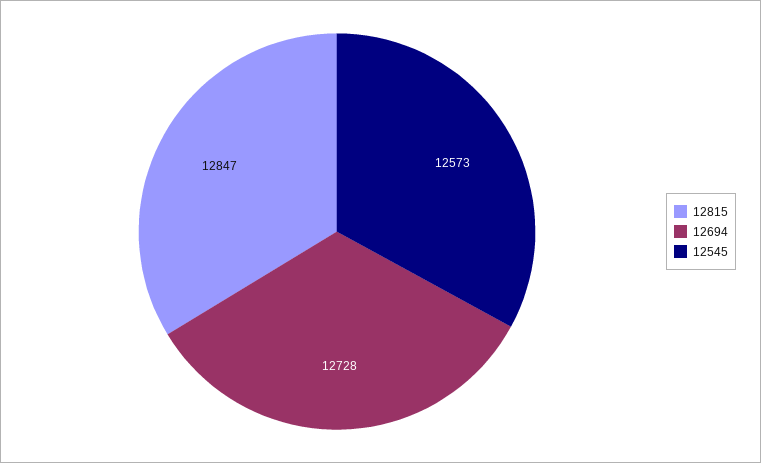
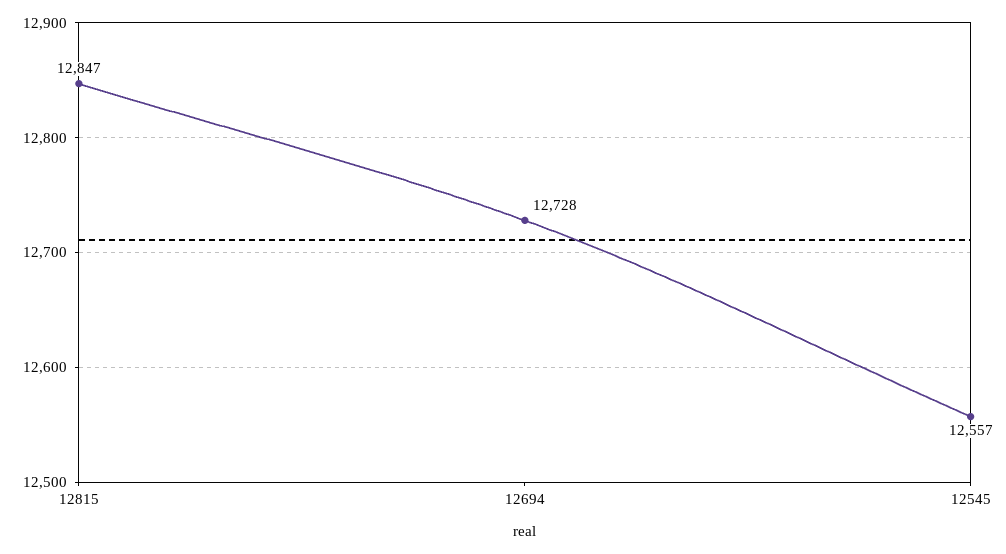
  {
    "12815": 12847,
    "12694": 12728,
-   "12545": 12573
+   "12545": 12557
  }

